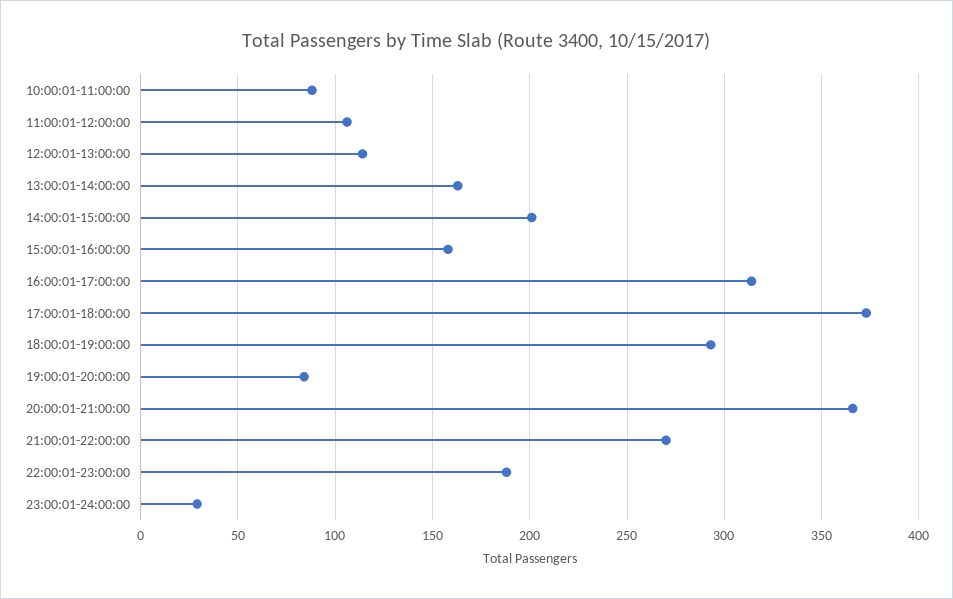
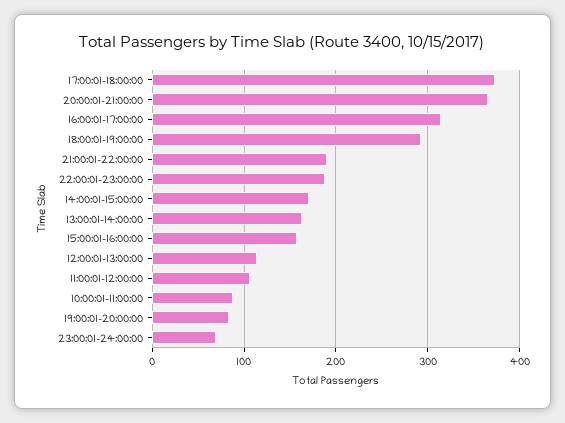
  {
    "10:00:01-11:00:00": 90,
    "11:00:01-12:00:00": 105,
    "12:00:01-13:00:00": 115,
    "13:00:01-14:00:00": 165,
-   "14:00:01-15:00:00": 200,
+   "14:00:01-15:00:00": 170,
    "15:00:01-16:00:00": 160,
    "16:00:01-17:00:00": 315,
    "17:00:01-18:00:00": 375,
    "18:00:01-19:00:00": 295,
    "19:00:01-20:00:00": 85,
    "20:00:01-21:00:00": 365,
-   "21:00:01-22:00:00": 270,
+   "21:00:01-22:00:00": 190,
    "22:00:01-23:00:00": 190,
-   "23:00:01-24:00:00": 30
+   "23:00:01-24:00:00": 70
  }

